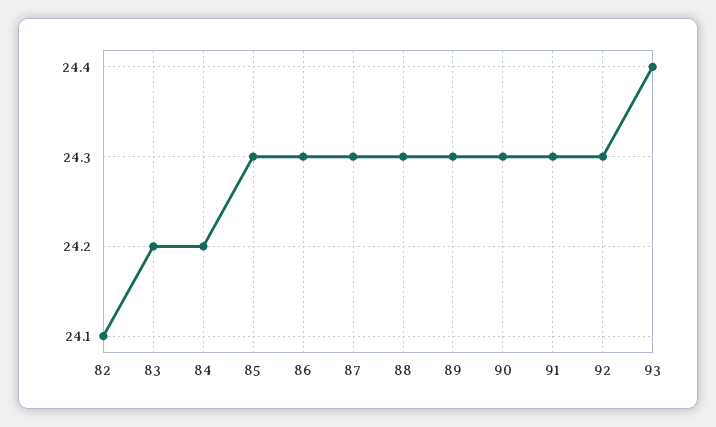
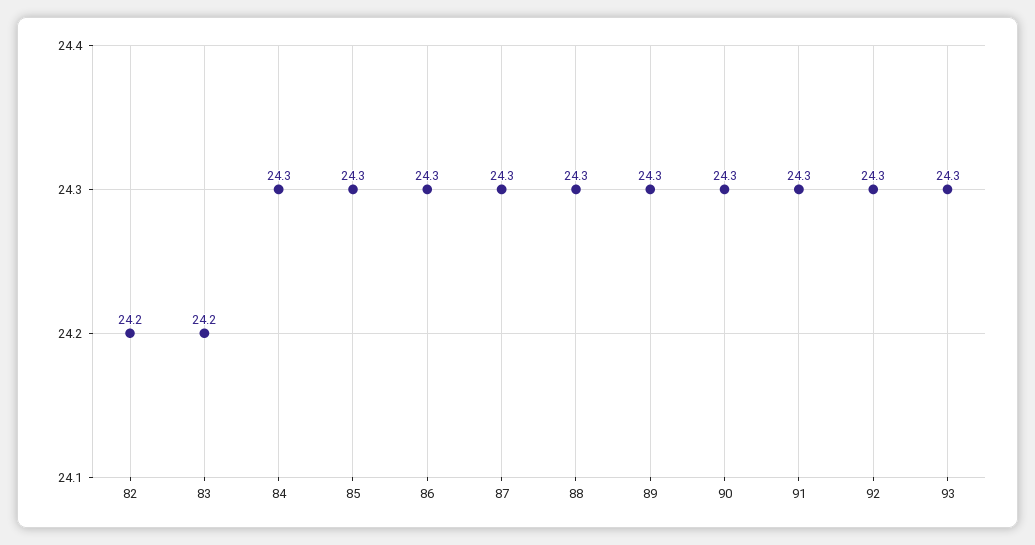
  {
-   "82": 24.1,
+   "82": 24.2,
    "83": 24.2,
-   "84": 24.2,
+   "84": 24.3,
    "85": 24.3,
    "86": 24.3,
    "87": 24.3,
    "88": 24.3,
    "89": 24.3,
    "90": 24.3,
    "91": 24.3,
    "92": 24.3,
-   "93": 24.4
+   "93": 24.3
  }

